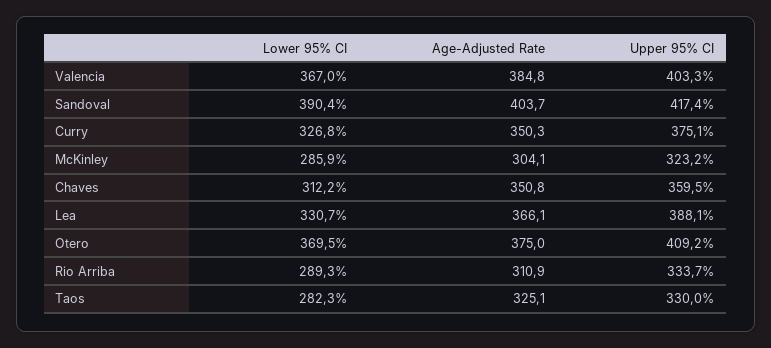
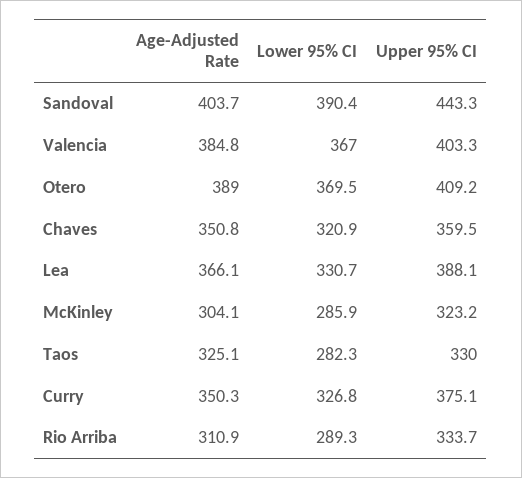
  {
    "Lower 95% CI": {
      "Valencia": 367,
      "Sandoval": 390.4,
      "Curry": 326.8,
      "McKinley": 285.9,
-     "Chaves": 312.2,
+     "Chaves": 320.9,
      "Lea": 330.7,
      "Otero": 369.5,
      "Rio Arriba": 289.3,
      "Taos": 282.3
    },
    "Age-Adjusted Rate": {
      "Valencia": 384.8,
      "Sandoval": 403.7,
      "Curry": 350.3,
      "McKinley": 304.1,
      "Chaves": 350.8,
      "Lea": 366.1,
-     "Otero": 375,
+     "Otero": 389,
      "Rio Arriba": 310.9,
      "Taos": 325.1
    },
    "Upper 95% CI": {
      "Valencia": 403.3,
-     "Sandoval": 417.4,
+     "Sandoval": 443.3,
      "Curry": 375.1,
      "McKinley": 323.2,
      "Chaves": 359.5,
      "Lea": 388.1,
      "Otero": 409.2,
      "Rio Arriba": 333.7,
      "Taos": 330
    }
  }

